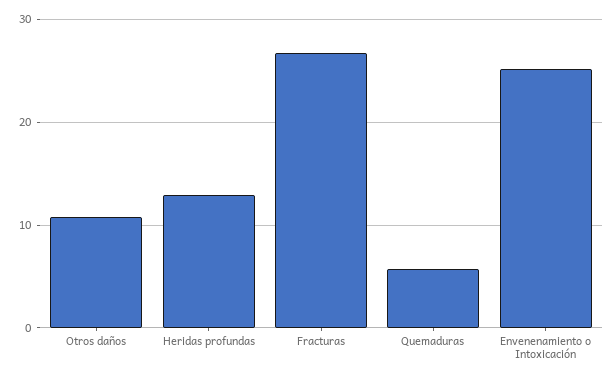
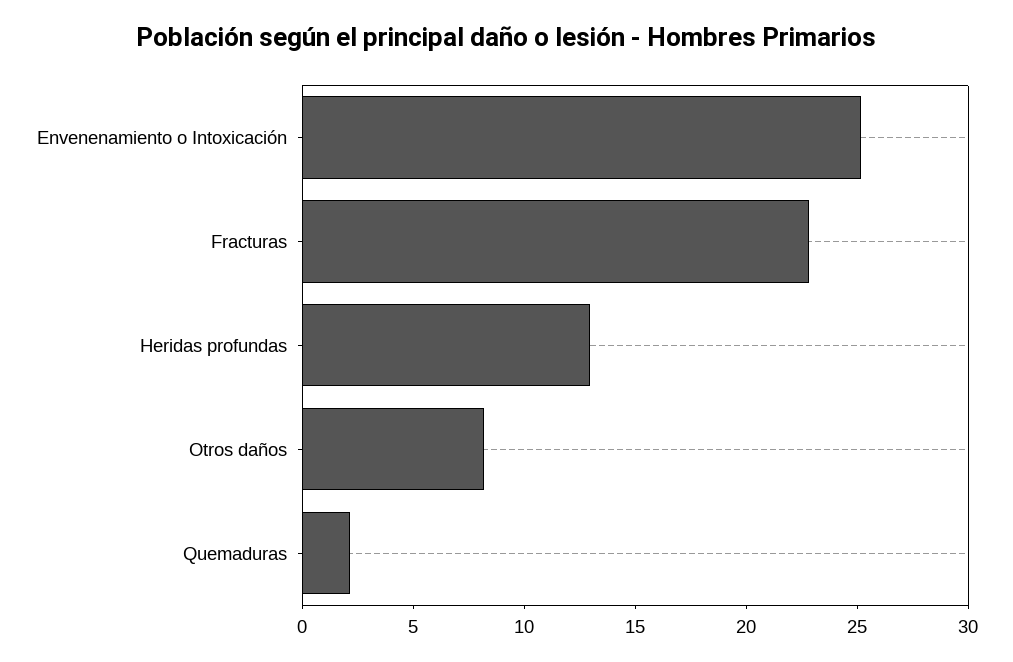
  {
-   "Otros daños": 11,
+   "Otros daños": 8,
    "Heridas profundas": 13,
-   "Fracturas": 27,
+   "Fracturas": 23,
-   "Quemaduras": 6,
+   "Quemaduras": 2,
    "Envenenamiento o Intoxicación": 25
  }

